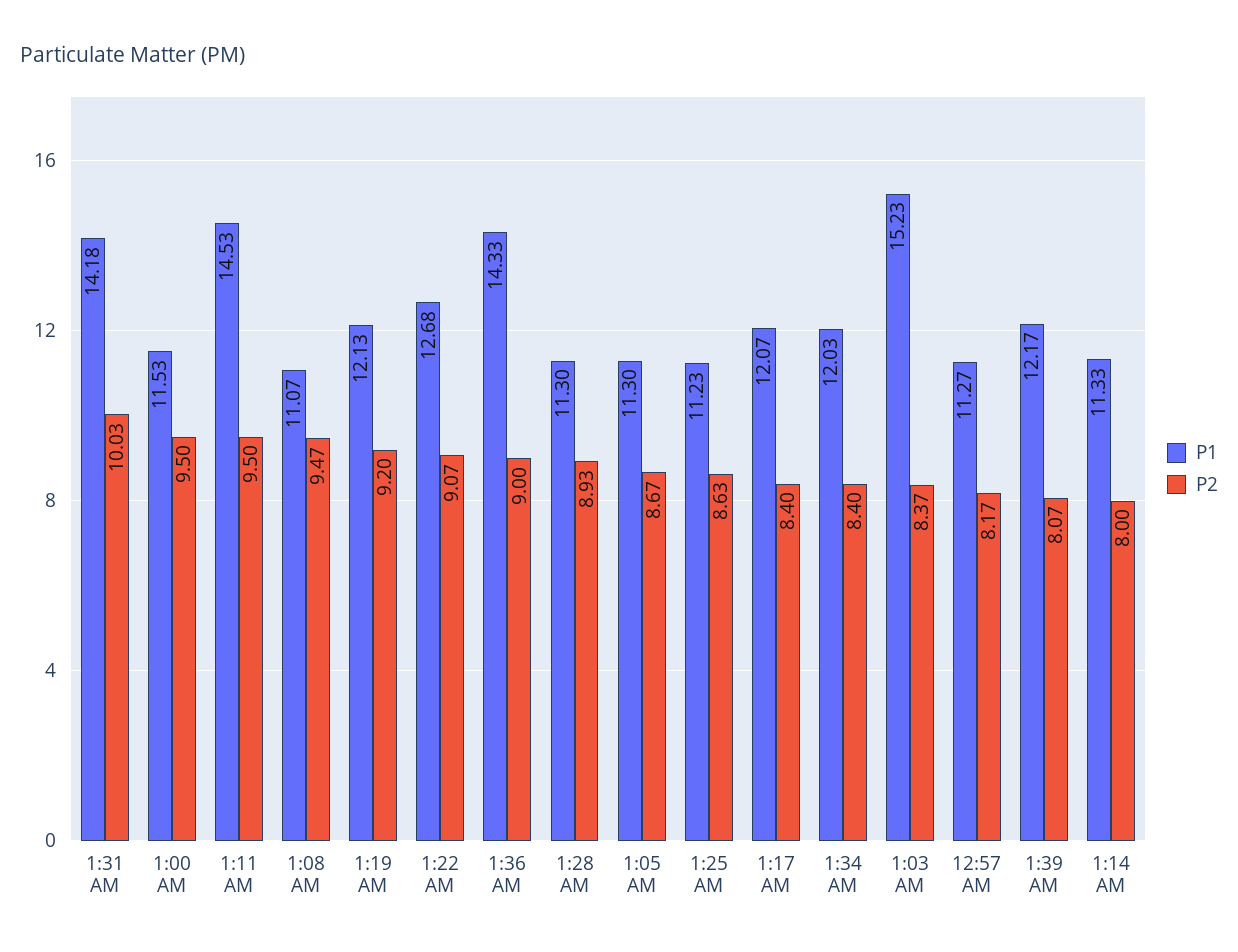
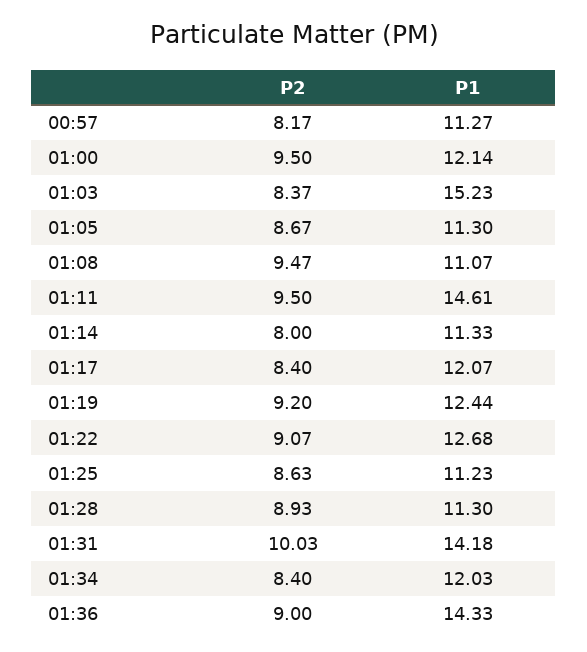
  {
    "P1": {
      "1:31 AM": 14.18,
-     "1:00 AM": 11.53,
+     "1:00 AM": 12.14,
-     "1:11 AM": 14.53,
+     "1:11 AM": 14.61,
      "1:08 AM": 11.07,
-     "1:19 AM": 12.13,
+     "1:19 AM": 12.44,
      "1:22 AM": 12.68,
      "1:36 AM": 14.33,
      "1:28 AM": 11.3,
      "1:05 AM": 11.3,
      "1:25 AM": 11.23,
      "1:17 AM": 12.07,
      "1:34 AM": 12.03,
      "1:03 AM": 15.23,
      "12:57 AM": 11.27,
-     "1:39 AM": 12.17,
      "1:14 AM": 11.33
    },
    "P2": {
      "1:31 AM": 10.03,
      "1:00 AM": 9.5,
      "1:11 AM": 9.5,
      "1:08 AM": 9.47,
      "1:19 AM": 9.2,
      "1:22 AM": 9.07,
      "1:36 AM": 9,
      "1:28 AM": 8.93,
      "1:05 AM": 8.67,
      "1:25 AM": 8.63,
      "1:17 AM": 8.4,
      "1:34 AM": 8.4,
      "1:03 AM": 8.37,
      "12:57 AM": 8.17,
-     "1:39 AM": 8.07,
      "1:14 AM": 8
    }
  }

